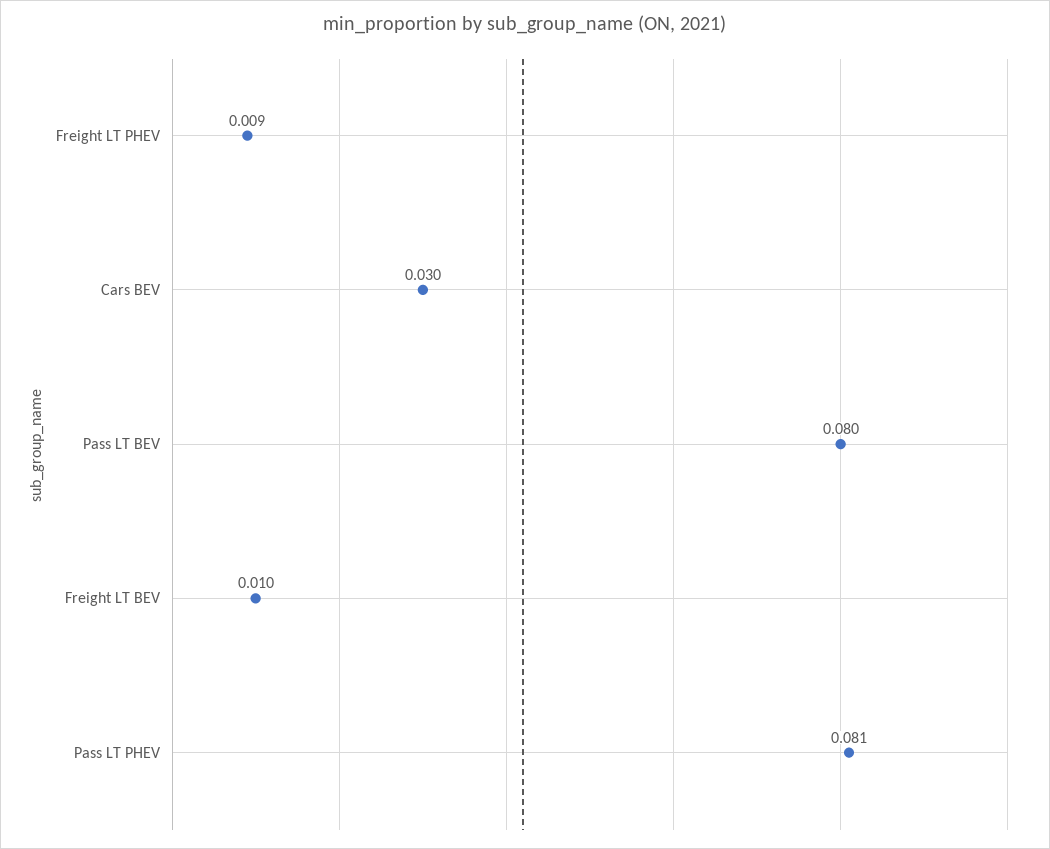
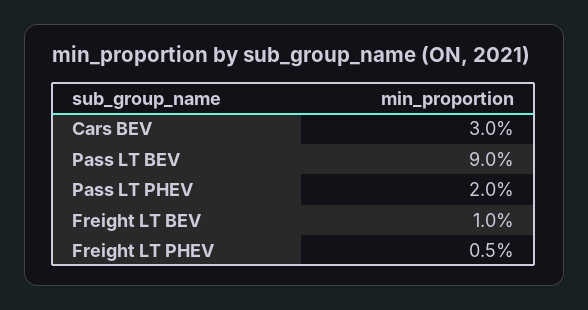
  {
-   "Freight LT PHEV": 0.009,
+   "Freight LT PHEV": 0.005,
    "Cars BEV": 0.03,
-   "Pass LT BEV": 0.08,
+   "Pass LT BEV": 0.09,
    "Freight LT BEV": 0.01,
-   "Pass LT PHEV": 0.081
+   "Pass LT PHEV": 0.02
  }

